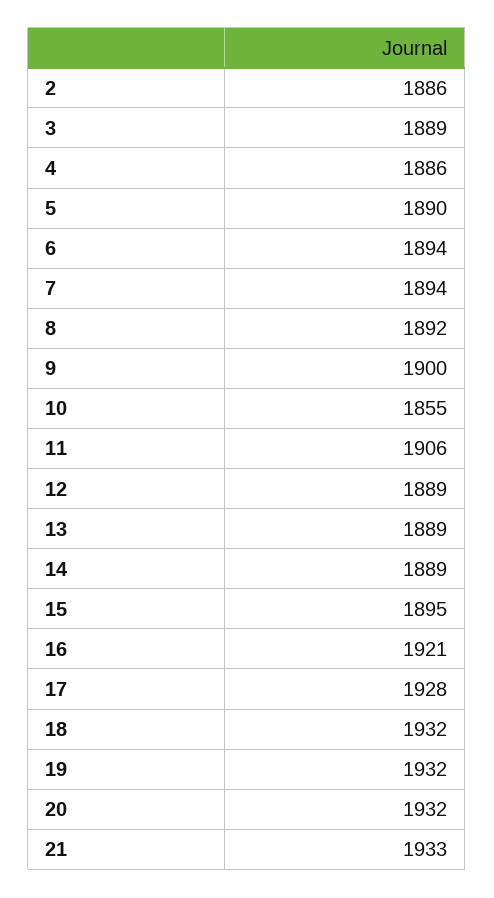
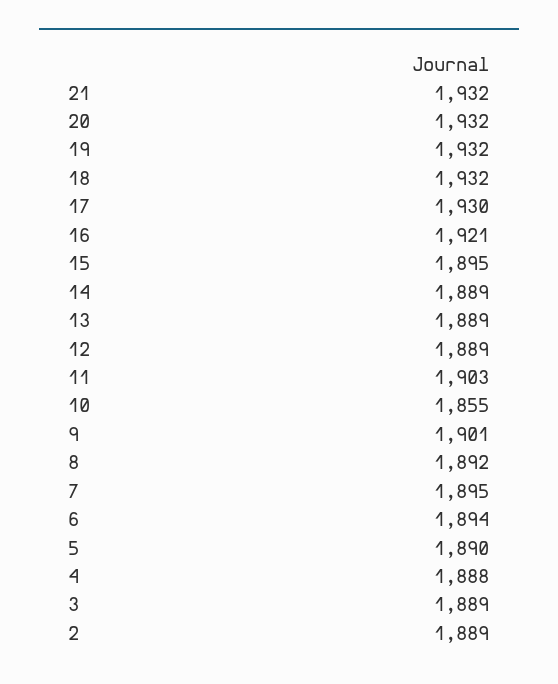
  {
-   "2": 1886,
+   "2": 1889,
    "3": 1889,
-   "4": 1886,
+   "4": 1888,
    "5": 1890,
    "6": 1894,
-   "7": 1894,
+   "7": 1895,
    "8": 1892,
-   "9": 1900,
+   "9": 1901,
    "10": 1855,
-   "11": 1906,
+   "11": 1903,
    "12": 1889,
    "13": 1889,
    "14": 1889,
    "15": 1895,
    "16": 1921,
-   "17": 1928,
+   "17": 1930,
    "18": 1932,
    "19": 1932,
    "20": 1932,
-   "21": 1933
+   "21": 1932
  }

